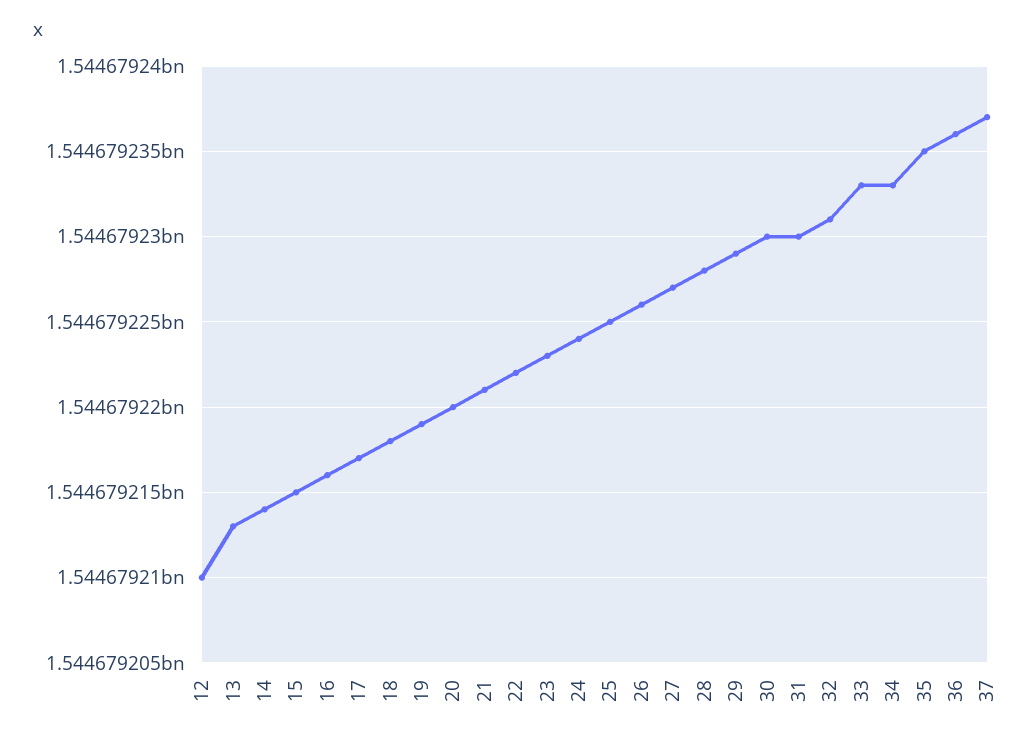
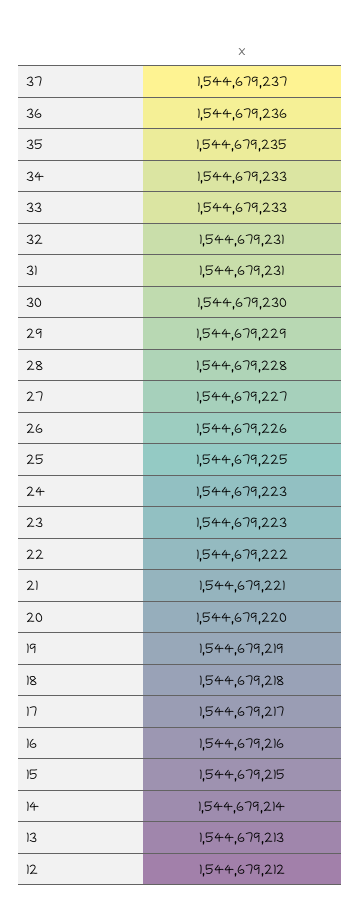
  {
-   "12": 1544679210,
+   "12": 1544679212,
    "13": 1544679213,
    "14": 1544679214,
    "15": 1544679215,
    "16": 1544679216,
    "17": 1544679217,
    "18": 1544679218,
    "19": 1544679219,
    "20": 1544679220,
    "21": 1544679221,
    "22": 1544679222,
    "23": 1544679223,
-   "24": 1544679224,
+   "24": 1544679223,
    "25": 1544679225,
    "26": 1544679226,
    "27": 1544679227,
    "28": 1544679228,
    "29": 1544679229,
    "30": 1544679230,
-   "31": 1544679230,
+   "31": 1544679231,
    "32": 1544679231,
    "33": 1544679233,
    "34": 1544679233,
    "35": 1544679235,
    "36": 1544679236,
    "37": 1544679237
  }

